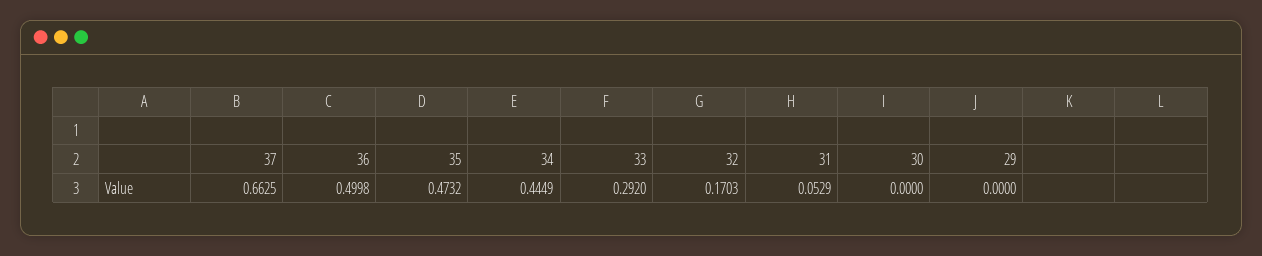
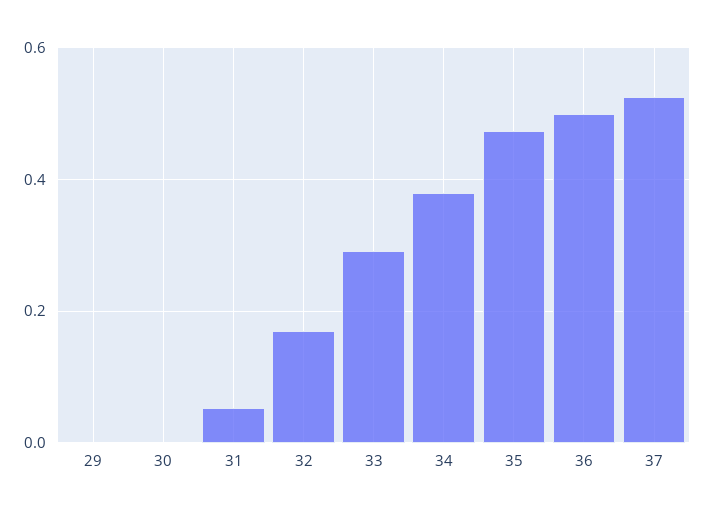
  {
-   "37": 0.6625,
+   "37": 0.52,
    "36": 0.4998,
    "35": 0.4732,
-   "34": 0.4449,
+   "34": 0.38,
    "33": 0.292,
    "32": 0.1703,
    "31": 0.0529,
    "30": 0,
    "29": 0
  }

